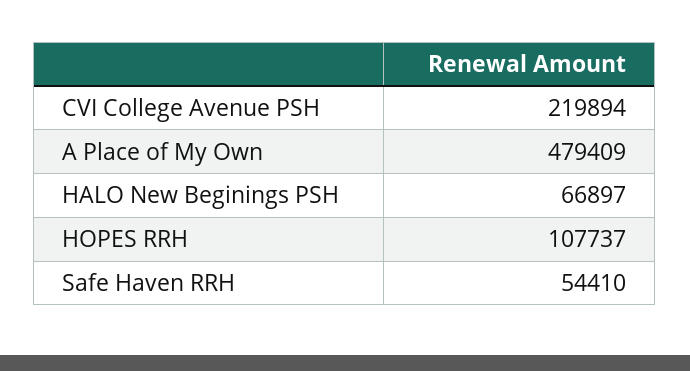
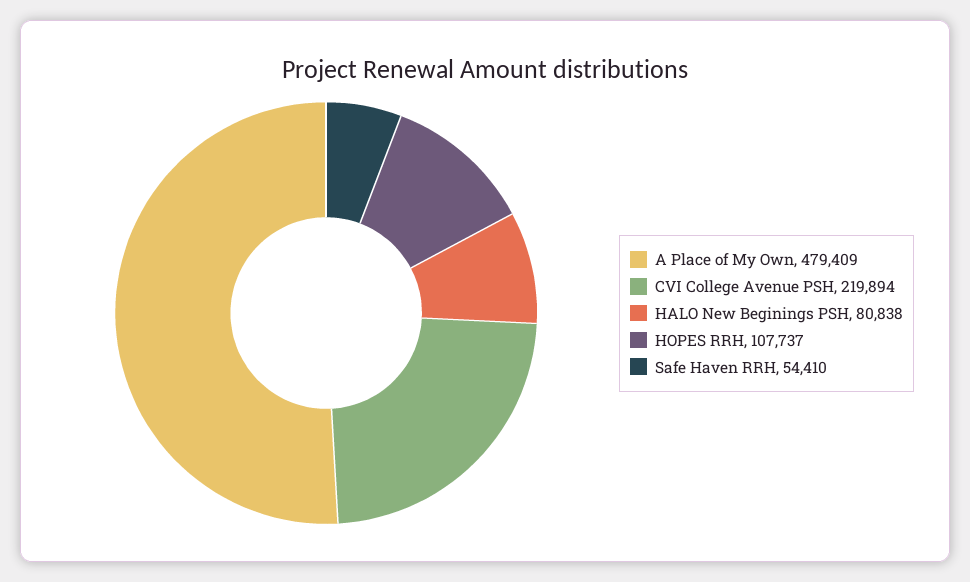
  {
    "CVI College Avenue PSH": 219894,
    "A Place of My Own": 479409,
-   "HALO New Beginings PSH": 66897,
+   "HALO New Beginings PSH": 80838,
    "HOPES RRH": 107737,
    "Safe Haven RRH": 54410
  }

